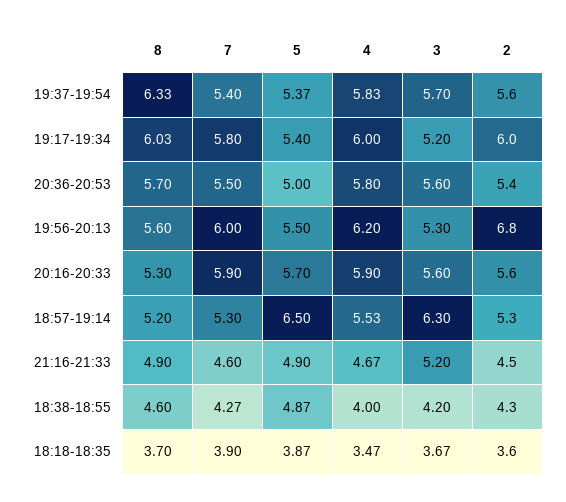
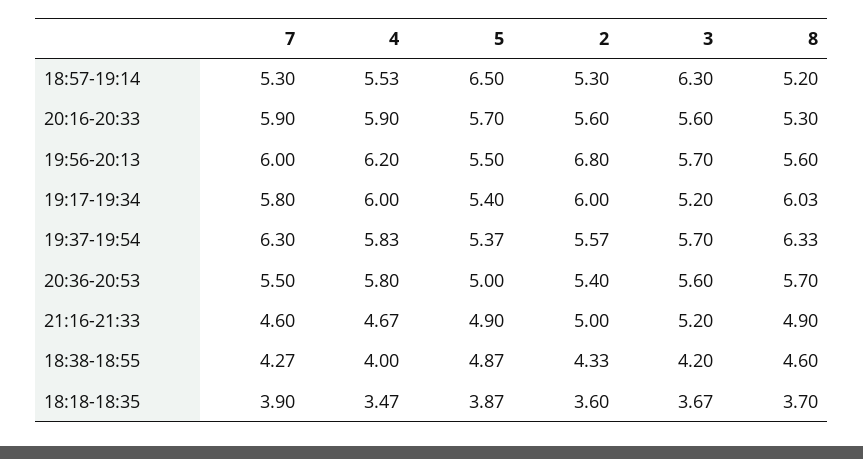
  {
    "8": {
      "19:37-19:54": 6.33,
      "19:17-19:34": 6.03,
      "20:36-20:53": 5.7,
      "19:56-20:13": 5.6,
      "20:16-20:33": 5.3,
      "18:57-19:14": 5.2,
      "21:16-21:33": 4.9,
      "18:38-18:55": 4.6,
      "18:18-18:35": 3.7
    },
    "7": {
-     "19:37-19:54": 5.4,
+     "19:37-19:54": 6.3,
      "19:17-19:34": 5.8,
      "20:36-20:53": 5.5,
      "19:56-20:13": 6,
      "20:16-20:33": 5.9,
      "18:57-19:14": 5.3,
      "21:16-21:33": 4.6,
      "18:38-18:55": 4.27,
      "18:18-18:35": 3.9
    },
    "5": {
      "19:37-19:54": 5.37,
      "19:17-19:34": 5.4,
      "20:36-20:53": 5,
      "19:56-20:13": 5.5,
      "20:16-20:33": 5.7,
      "18:57-19:14": 6.5,
      "21:16-21:33": 4.9,
      "18:38-18:55": 4.87,
      "18:18-18:35": 3.87
    },
    "4": {
      "19:37-19:54": 5.83,
      "19:17-19:34": 6,
      "20:36-20:53": 5.8,
      "19:56-20:13": 6.2,
      "20:16-20:33": 5.9,
      "18:57-19:14": 5.53,
      "21:16-21:33": 4.67,
      "18:38-18:55": 4,
      "18:18-18:35": 3.47
    },
    "3": {
      "19:37-19:54": 5.7,
      "19:17-19:34": 5.2,
      "20:36-20:53": 5.6,
-     "19:56-20:13": 5.3,
+     "19:56-20:13": 5.7,
      "20:16-20:33": 5.6,
      "18:57-19:14": 6.3,
      "21:16-21:33": 5.2,
      "18:38-18:55": 4.2,
      "18:18-18:35": 3.67
    },
    "2": {
      "19:37-19:54": 5.57,
      "19:17-19:34": 6,
      "20:36-20:53": 5.4,
      "19:56-20:13": 6.8,
      "20:16-20:33": 5.6,
      "18:57-19:14": 5.3,
-     "21:16-21:33": 4.5,
+     "21:16-21:33": 5,
      "18:38-18:55": 4.33,
      "18:18-18:35": 3.6
    }
  }

